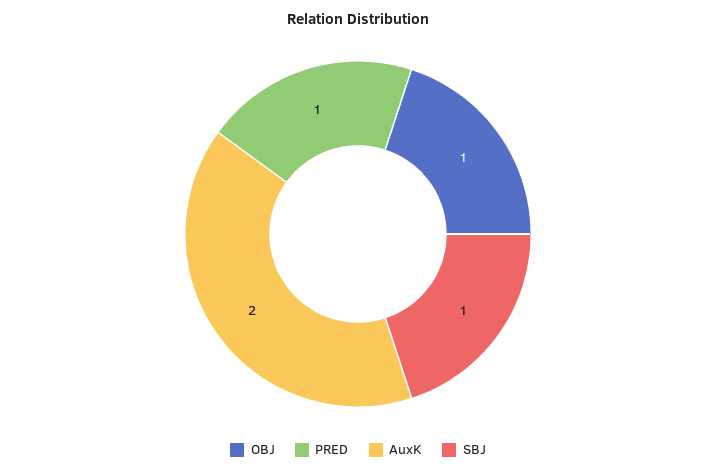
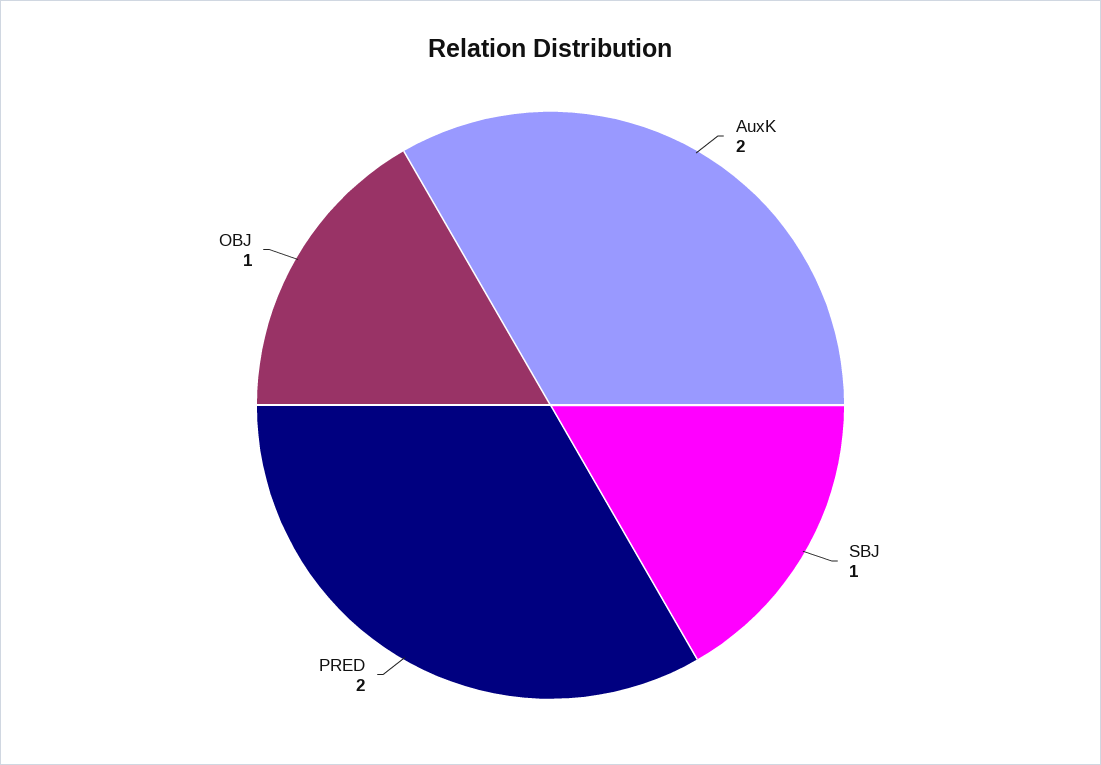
  {
    "OBJ": 1,
-   "PRED": 1,
+   "PRED": 2,
    "AuxK": 2,
    "SBJ": 1
  }

